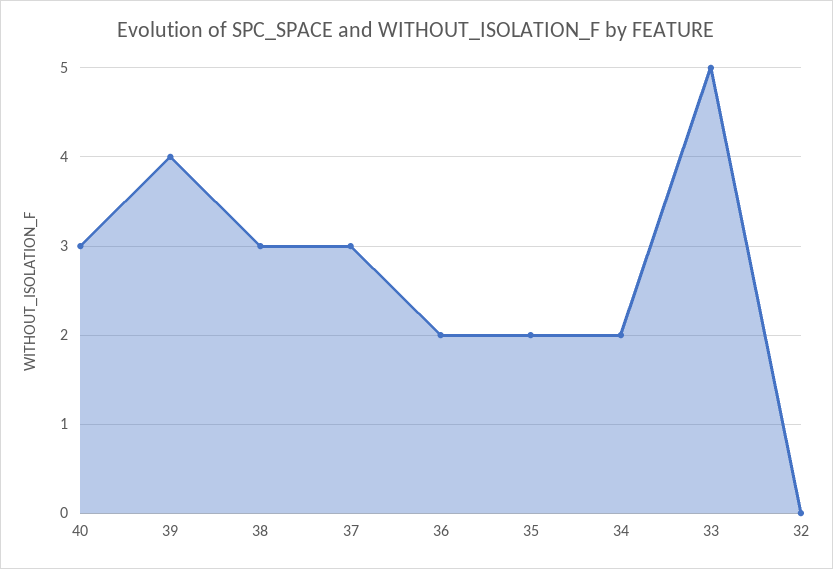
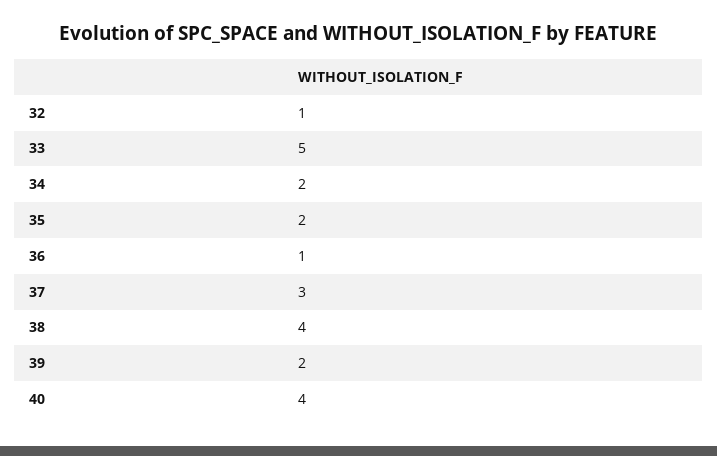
  {
-   "40": 3,
+   "40": 4,
-   "39": 4,
+   "39": 2,
-   "38": 3,
+   "38": 4,
    "37": 3,
-   "36": 2,
+   "36": 1,
    "35": 2,
    "34": 2,
    "33": 5,
-   "32": 0
+   "32": 1
  }

